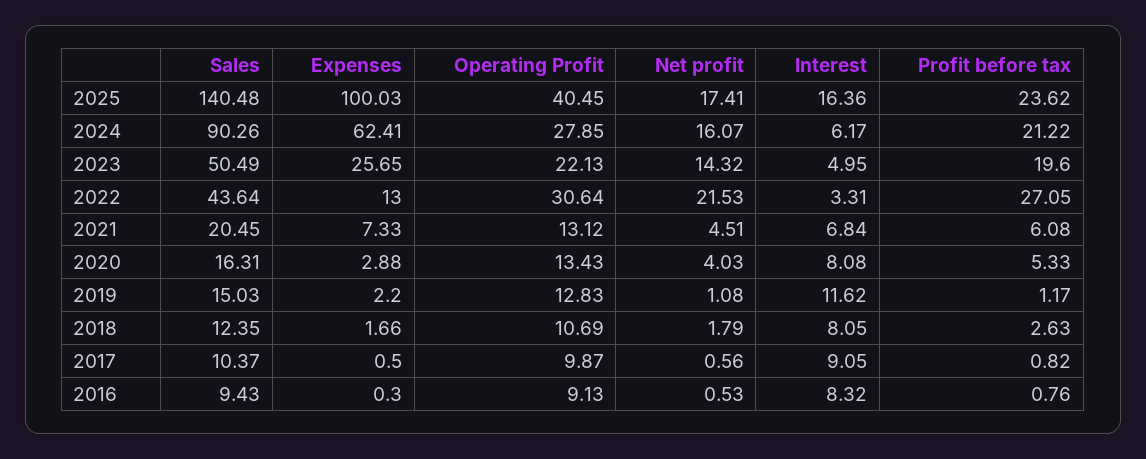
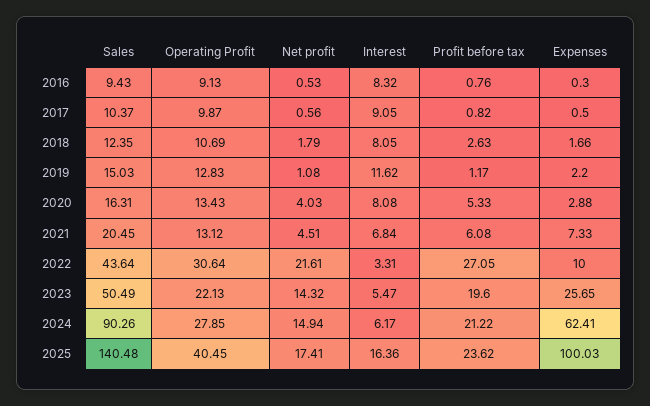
  {
    "Sales": {
      "2025": 140.48,
      "2024": 90.26,
      "2023": 50.49,
      "2022": 43.64,
      "2021": 20.45,
      "2020": 16.31,
      "2019": 15.03,
      "2018": 12.35,
      "2017": 10.37,
      "2016": 9.43
    },
    "Expenses": {
      "2025": 100.03,
      "2024": 62.41,
      "2023": 25.65,
-     "2022": 13,
+     "2022": 10,
      "2021": 7.33,
      "2020": 2.88,
      "2019": 2.2,
      "2018": 1.66,
      "2017": 0.5,
      "2016": 0.3
    },
    "Operating Profit": {
      "2025": 40.45,
      "2024": 27.85,
      "2023": 22.13,
      "2022": 30.64,
      "2021": 13.12,
      "2020": 13.43,
      "2019": 12.83,
      "2018": 10.69,
      "2017": 9.87,
      "2016": 9.13
    },
    "Net profit": {
      "2025": 17.41,
-     "2024": 16.07,
+     "2024": 14.94,
      "2023": 14.32,
-     "2022": 21.53,
+     "2022": 21.61,
      "2021": 4.51,
      "2020": 4.03,
      "2019": 1.08,
      "2018": 1.79,
      "2017": 0.56,
      "2016": 0.53
    },
    "Interest": {
      "2025": 16.36,
      "2024": 6.17,
-     "2023": 4.95,
+     "2023": 5.47,
      "2022": 3.31,
      "2021": 6.84,
      "2020": 8.08,
      "2019": 11.62,
      "2018": 8.05,
      "2017": 9.05,
      "2016": 8.32
    },
    "Profit before tax": {
      "2025": 23.62,
      "2024": 21.22,
      "2023": 19.6,
      "2022": 27.05,
      "2021": 6.08,
      "2020": 5.33,
      "2019": 1.17,
      "2018": 2.63,
      "2017": 0.82,
      "2016": 0.76
    }
  }

